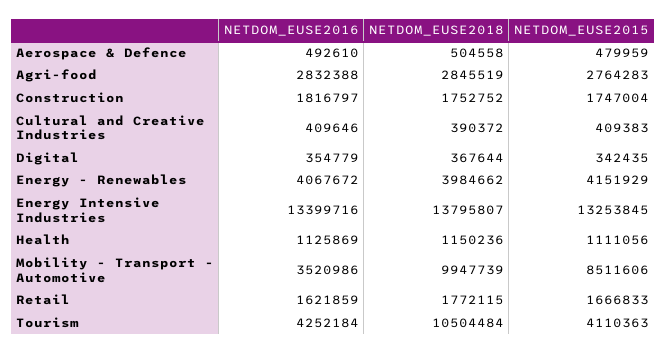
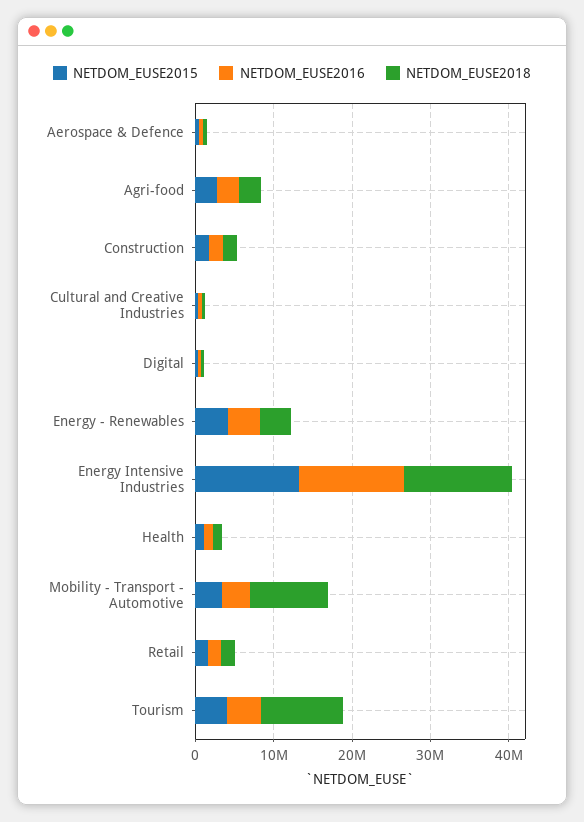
  {
    "NETDOM_EUSE2016": {
      "Aerospace & Defence": 492610,
      "Agri-food": 2832388,
      "Construction": 1816797,
      "Cultural and Creative Industries": 409646,
      "Digital": 354779,
      "Energy - Renewables": 4067672,
      "Energy Intensive Industries": 13399716,
      "Health": 1125869,
      "Mobility - Transport - Automotive": 3520986,
      "Retail": 1621859,
      "Tourism": 4252184
    },
    "NETDOM_EUSE2018": {
      "Aerospace & Defence": 504558,
      "Agri-food": 2845519,
      "Construction": 1752752,
      "Cultural and Creative Industries": 390372,
      "Digital": 367644,
      "Energy - Renewables": 3984662,
      "Energy Intensive Industries": 13795807,
      "Health": 1150236,
      "Mobility - Transport - Automotive": 9947739,
      "Retail": 1772115,
      "Tourism": 10504484
    },
    "NETDOM_EUSE2015": {
      "Aerospace & Defence": 479959,
      "Agri-food": 2764283,
      "Construction": 1747004,
      "Cultural and Creative Industries": 409383,
      "Digital": 342435,
      "Energy - Renewables": 4151929,
      "Energy Intensive Industries": 13253845,
      "Health": 1111056,
-     "Mobility - Transport - Automotive": 8511606,
+     "Mobility - Transport - Automotive": 4000000,
      "Retail": 1666833,
      "Tourism": 4110363
    }
  }

